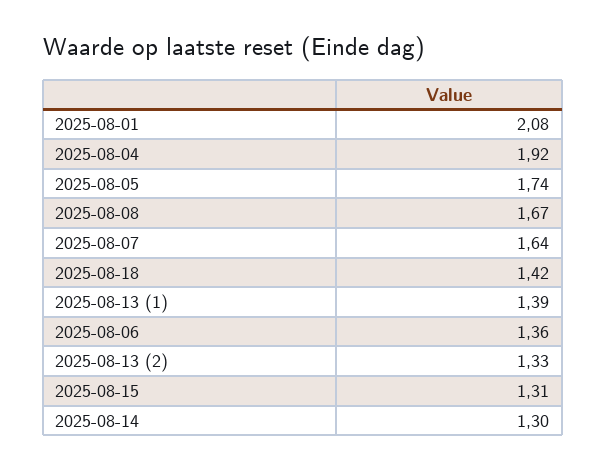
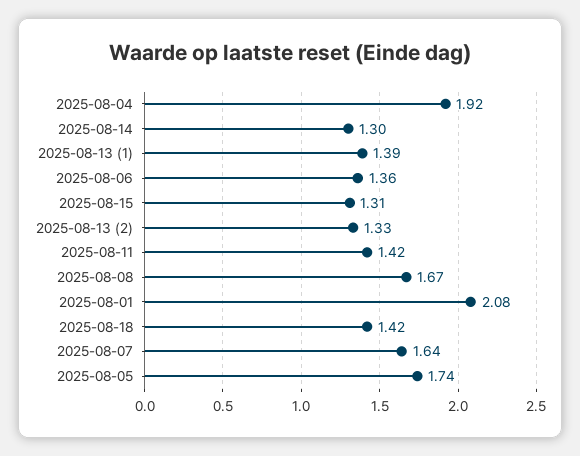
  {
    "2025-08-01": 2.08,
    "2025-08-04": 1.92,
    "2025-08-05": 1.74,
    "2025-08-08": 1.67,
    "2025-08-07": 1.64,
    "2025-08-18": 1.42,
    "2025-08-13 (1)": 1.39,
    "2025-08-06": 1.36,
    "2025-08-13 (2)": 1.33,
    "2025-08-15": 1.31,
-   "2025-08-14": 1.3
+   "2025-08-14": 1.3,
+   "2025-08-11": 1.42
  }

